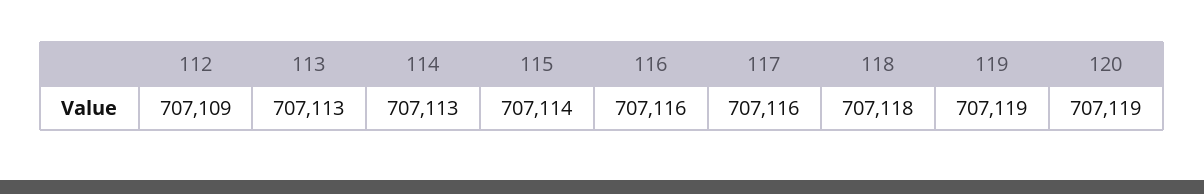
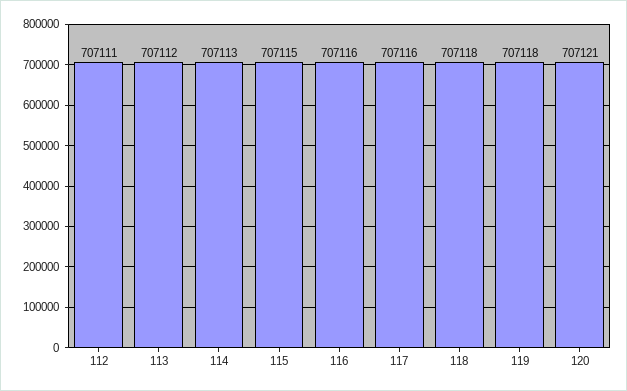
  {
-   "112": 707109,
+   "112": 707111,
-   "113": 707113,
+   "113": 707112,
    "114": 707113,
-   "115": 707114,
+   "115": 707115,
    "116": 707116,
    "117": 707116,
    "118": 707118,
-   "119": 707119,
+   "119": 707118,
-   "120": 707119
+   "120": 707121
  }

